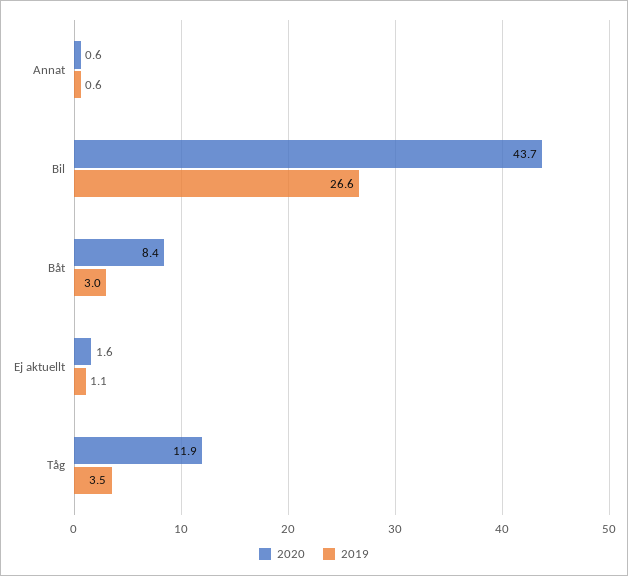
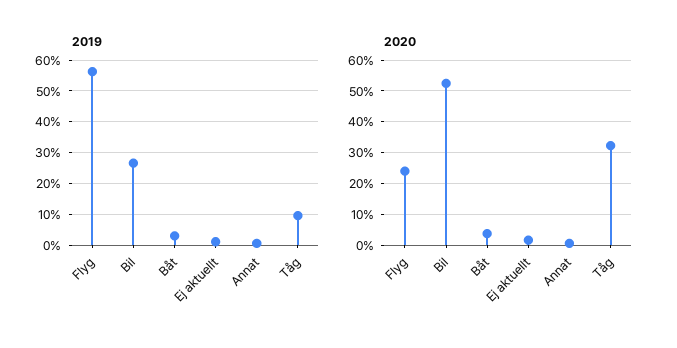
  {
    "2020": {
      "Annat": 0.6,
-     "Bil": 43.7,
+     "Bil": 52,
-     "Båt": 8.4,
+     "Båt": 4,
      "Ej aktuellt": 1.6,
-     "Tåg": 11.9
+     "Tåg": 32,
+     "Flyg": 24
    },
    "2019": {
      "Annat": 0.6,
      "Bil": 26.6,
      "Båt": 3,
      "Ej aktuellt": 1.1,
-     "Tåg": 3.5
+     "Tåg": 10,
+     "Flyg": 56
    }
  }

